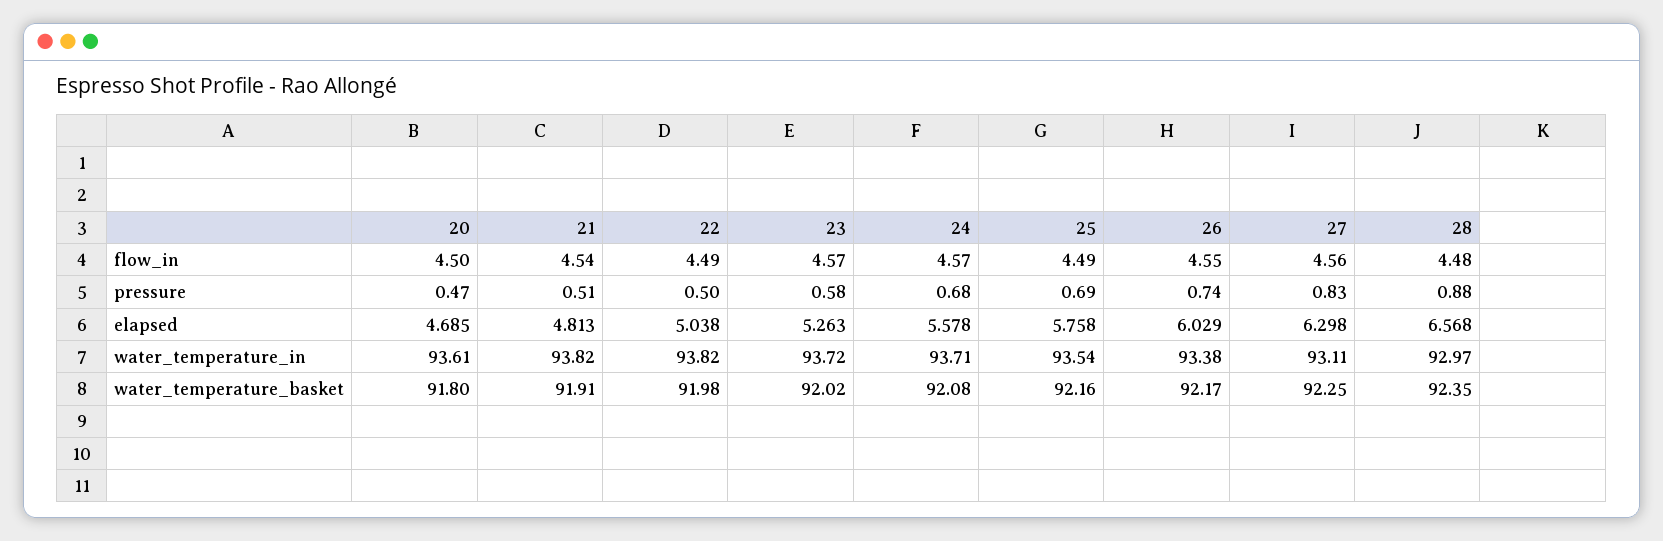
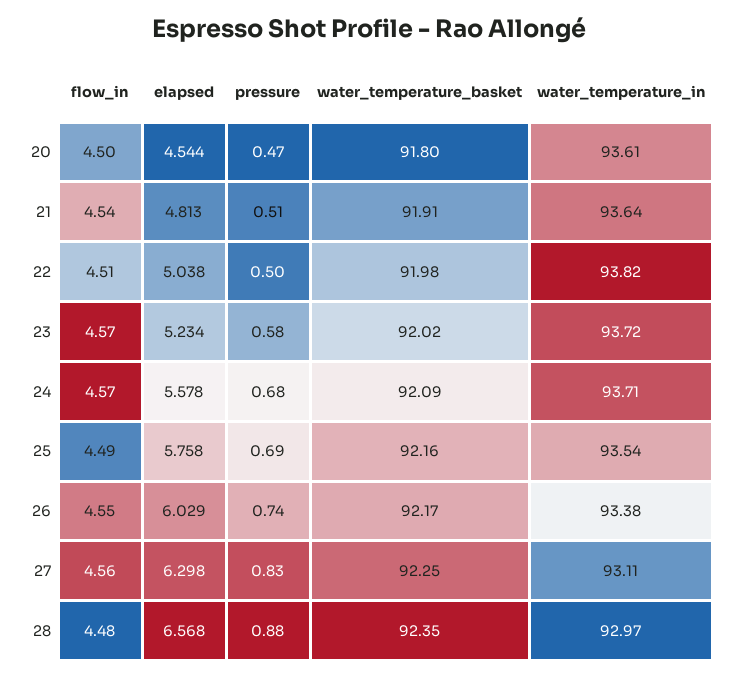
  {
    "20": {
      "flow_in": 4.5,
      "pressure": 0.47,
-     "elapsed": 4.685,
+     "elapsed": 4.544,
      "water_temperature_in": 93.61,
      "water_temperature_basket": 91.8
    },
    "21": {
      "flow_in": 4.54,
      "pressure": 0.51,
      "elapsed": 4.813,
-     "water_temperature_in": 93.82,
+     "water_temperature_in": 93.64,
      "water_temperature_basket": 91.91
    },
    "22": {
-     "flow_in": 4.49,
+     "flow_in": 4.51,
      "pressure": 0.5,
      "elapsed": 5.038,
      "water_temperature_in": 93.82,
      "water_temperature_basket": 91.98
    },
    "23": {
      "flow_in": 4.57,
      "pressure": 0.58,
-     "elapsed": 5.263,
+     "elapsed": 5.234,
      "water_temperature_in": 93.72,
      "water_temperature_basket": 92.02
    },
    "24": {
      "flow_in": 4.57,
      "pressure": 0.68,
      "elapsed": 5.578,
      "water_temperature_in": 93.71,
-     "water_temperature_basket": 92.08
+     "water_temperature_basket": 92.09
    },
    "25": {
      "flow_in": 4.49,
      "pressure": 0.69,
      "elapsed": 5.758,
      "water_temperature_in": 93.54,
      "water_temperature_basket": 92.16
    },
    "26": {
      "flow_in": 4.55,
      "pressure": 0.74,
      "elapsed": 6.029,
      "water_temperature_in": 93.38,
      "water_temperature_basket": 92.17
    },
    "27": {
      "flow_in": 4.56,
      "pressure": 0.83,
      "elapsed": 6.298,
      "water_temperature_in": 93.11,
      "water_temperature_basket": 92.25
    },
    "28": {
      "flow_in": 4.48,
      "pressure": 0.88,
      "elapsed": 6.568,
      "water_temperature_in": 92.97,
      "water_temperature_basket": 92.35
    }
  }

